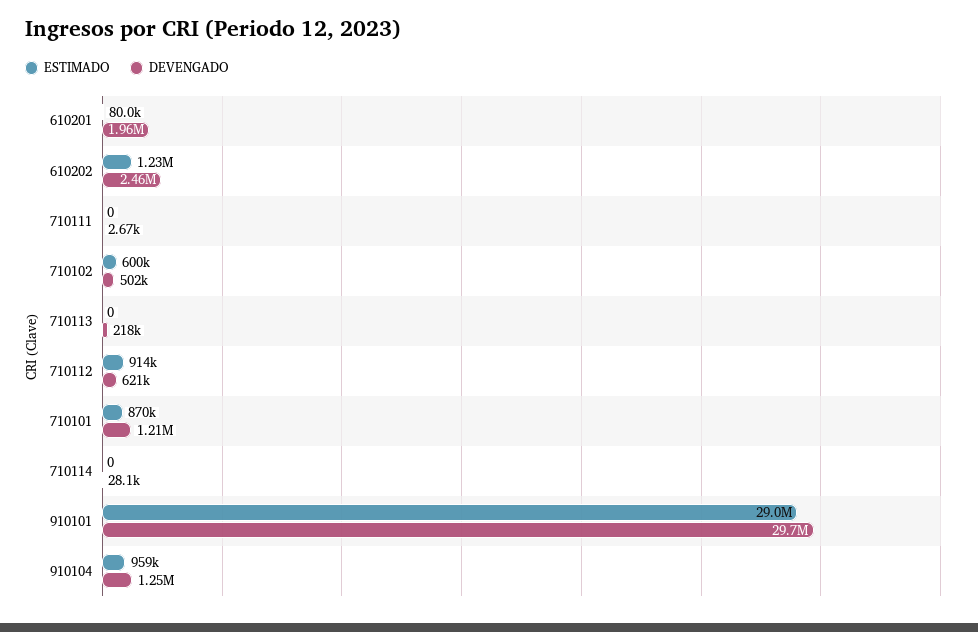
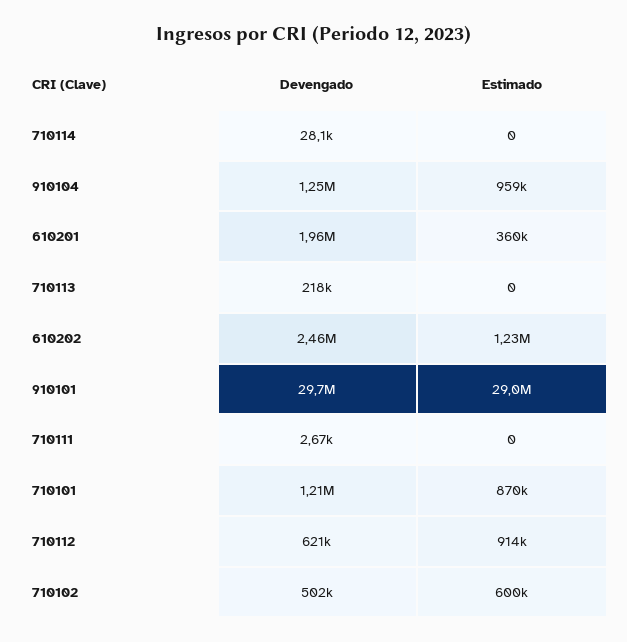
  {
    "ESTIMADO": {
-     "610201": 80000,
+     "610201": 360000,
      "610202": 1230000,
      "710111": 0,
      "710102": 600000,
      "710113": 0,
      "710112": 914000,
      "710101": 870000,
      "710114": 0,
      "910101": 29000000,
      "910104": 959000
    },
    "DEVENGADO": {
      "610201": 1960000,
      "610202": 2460000,
      "710111": 2670,
      "710102": 502000,
      "710113": 218000,
      "710112": 621000,
      "710101": 1210000,
      "710114": 28100,
      "910101": 29700000,
      "910104": 1250000
    }
  }

